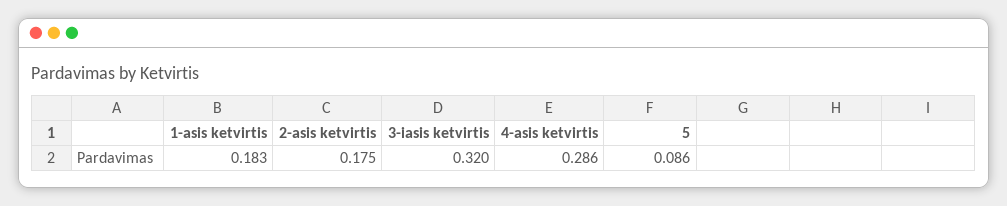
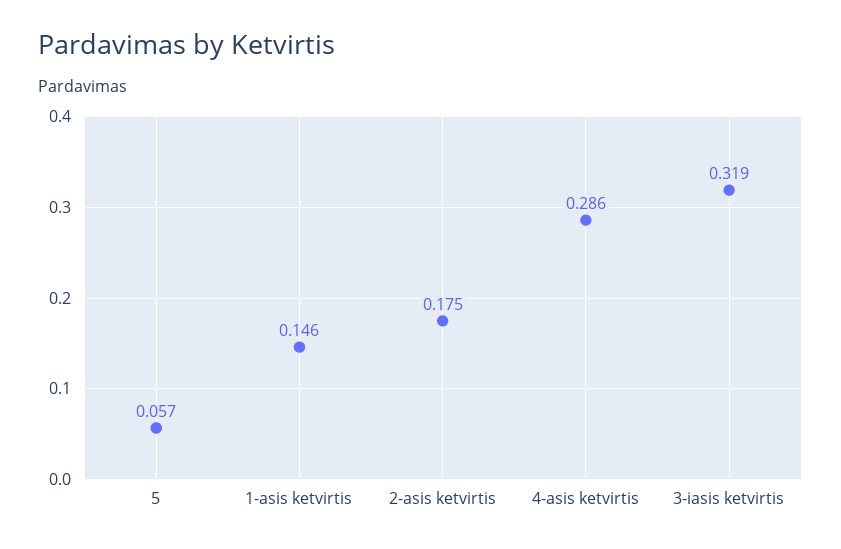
  {
-   "1-asis ketvirtis": 0.183,
+   "1-asis ketvirtis": 0.146,
    "2-asis ketvirtis": 0.175,
-   "3-iasis ketvirtis": 0.32,
+   "3-iasis ketvirtis": 0.319,
    "4-asis ketvirtis": 0.286,
-   "5": 0.086
+   "5": 0.057
  }

